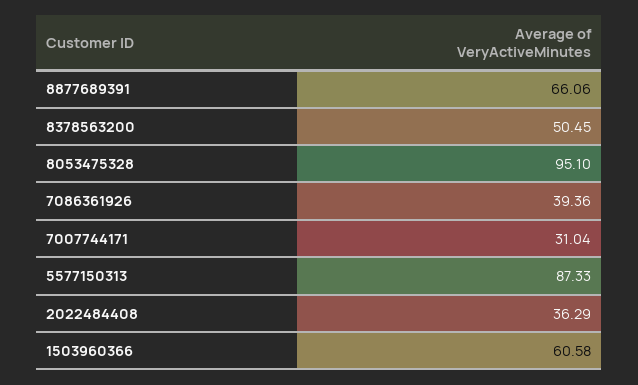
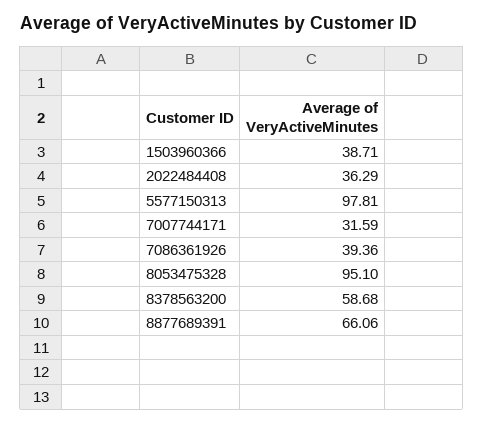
  {
    "8877689391": 66.06,
-   "8378563200": 50.45,
+   "8378563200": 58.68,
    "8053475328": 95.1,
    "7086361926": 39.36,
-   "7007744171": 31.04,
+   "7007744171": 31.59,
-   "5577150313": 87.33,
+   "5577150313": 97.81,
    "2022484408": 36.29,
-   "1503960366": 60.58
+   "1503960366": 38.71
  }

